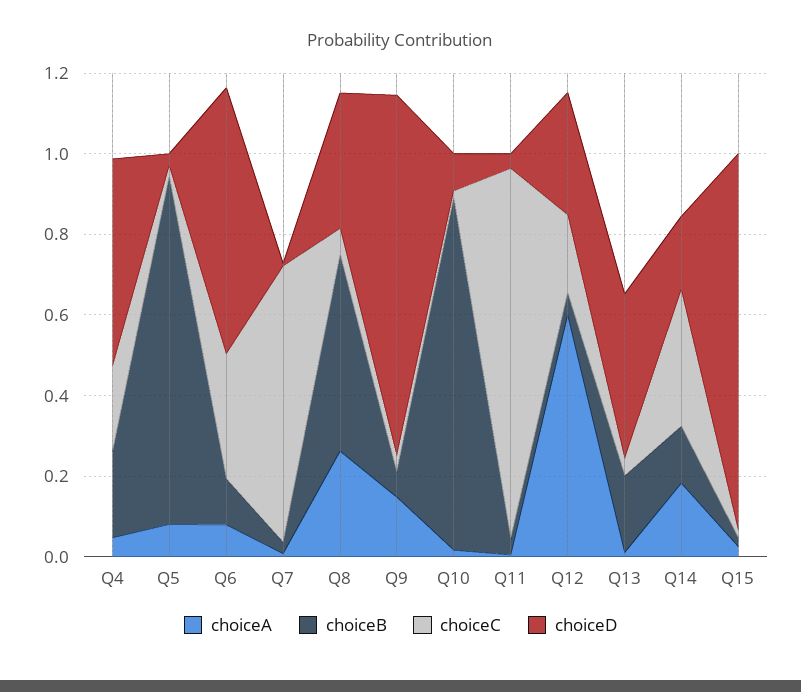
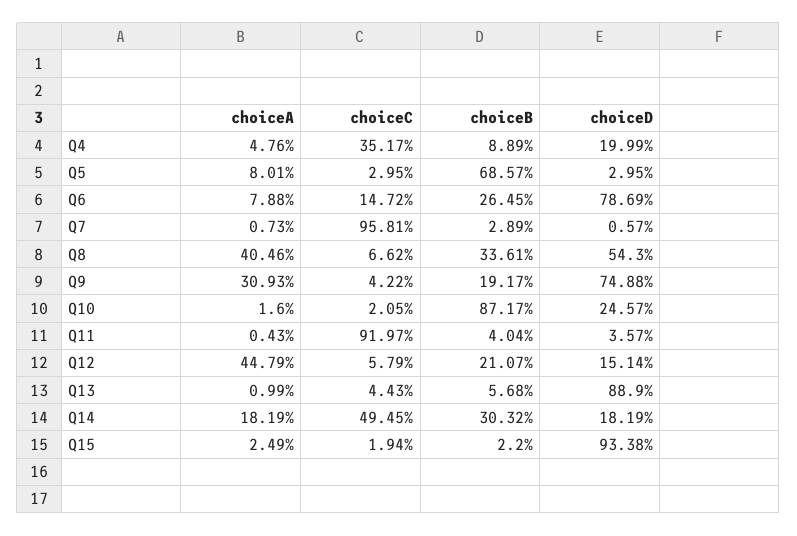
  {
    "choiceA": {
      "Q4": 0.0476,
      "Q5": 0.0801,
      "Q6": 0.0788,
      "Q7": 0.0073,
-     "Q8": 0.25,
+     "Q8": 0.4046,
-     "Q9": 0.15,
+     "Q9": 0.3093,
      "Q10": 0.016,
      "Q11": 0.0043,
-     "Q12": 0.6,
+     "Q12": 0.4479,
      "Q13": 0.0099,
      "Q14": 0.1819,
      "Q15": 0.0249
    },
    "choiceB": {
-     "Q4": 0.2,
+     "Q4": 0.0889,
-     "Q5": 0.85,
+     "Q5": 0.6857,
-     "Q6": 0.1,
+     "Q6": 0.2645,
      "Q7": 0.0289,
-     "Q8": 0.5,
+     "Q8": 0.3361,
-     "Q9": 0.05,
+     "Q9": 0.1917,
      "Q10": 0.8717,
      "Q11": 0.0404,
-     "Q12": 0.05,
+     "Q12": 0.2107,
-     "Q13": 0.2,
+     "Q13": 0.0568,
-     "Q14": 0.15,
+     "Q14": 0.3032,
      "Q15": 0.022
    },
    "choiceC": {
-     "Q4": 0.2,
+     "Q4": 0.3517,
      "Q5": 0.0295,
-     "Q6": 0.3,
+     "Q6": 0.1472,
-     "Q7": 0.7,
+     "Q7": 0.9581,
      "Q8": 0.0662,
      "Q9": 0.0422,
      "Q10": 0.0205,
      "Q11": 0.9197,
-     "Q12": 0.2,
+     "Q12": 0.0579,
      "Q13": 0.0443,
-     "Q14": 0.35,
+     "Q14": 0.4945,
      "Q15": 0.0194
    },
    "choiceD": {
-     "Q4": 0.5,
+     "Q4": 0.1999,
      "Q5": 0.0295,
-     "Q6": 0.65,
+     "Q6": 0.7869,
      "Q7": 0.0057,
-     "Q8": 0.35,
+     "Q8": 0.543,
-     "Q9": 0.9,
+     "Q9": 0.7488,
-     "Q10": 0.1,
+     "Q10": 0.2457,
      "Q11": 0.0357,
-     "Q12": 0.3,
+     "Q12": 0.1514,
-     "Q13": 0.4,
+     "Q13": 0.889,
      "Q14": 0.1819,
      "Q15": 0.9338
    }
  }

